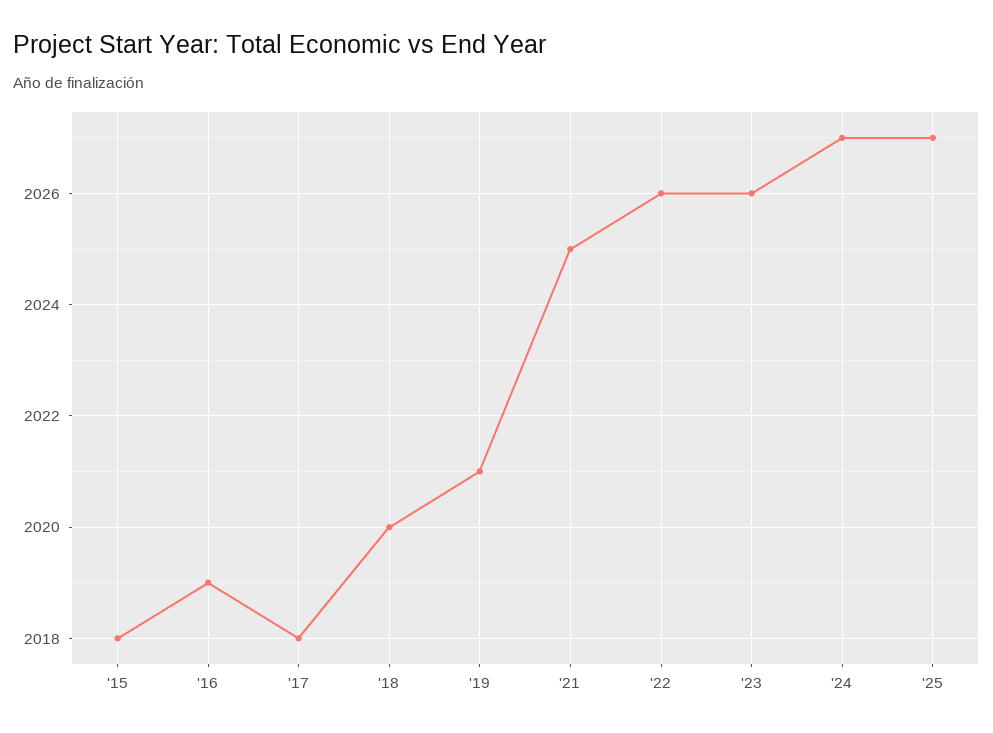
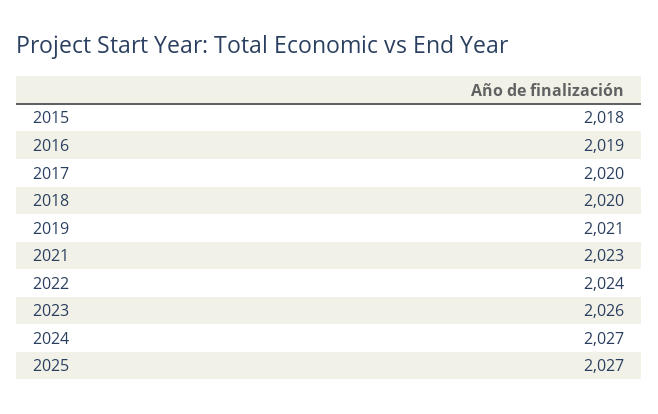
  {
    "'15": 2018,
    "'16": 2019,
-   "'17": 2018,
+   "'17": 2020,
    "'18": 2020,
    "'19": 2021,
-   "'21": 2025,
+   "'21": 2023,
-   "'22": 2026,
+   "'22": 2024,
    "'23": 2026,
    "'24": 2027,
    "'25": 2027
  }

